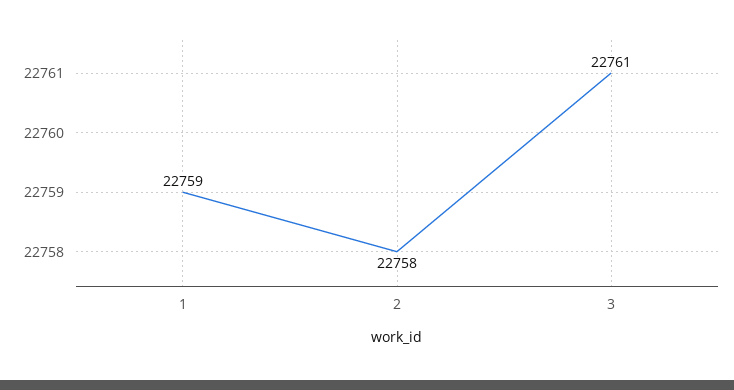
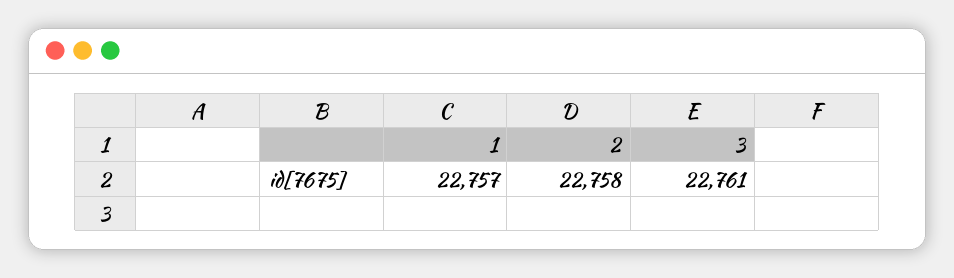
  {
-   "1": 22759,
+   "1": 22757,
    "2": 22758,
    "3": 22761
  }

